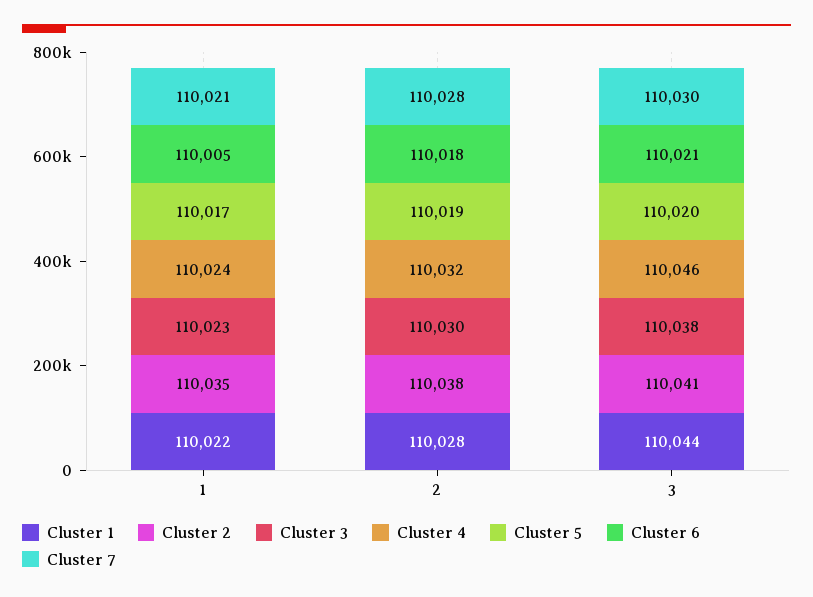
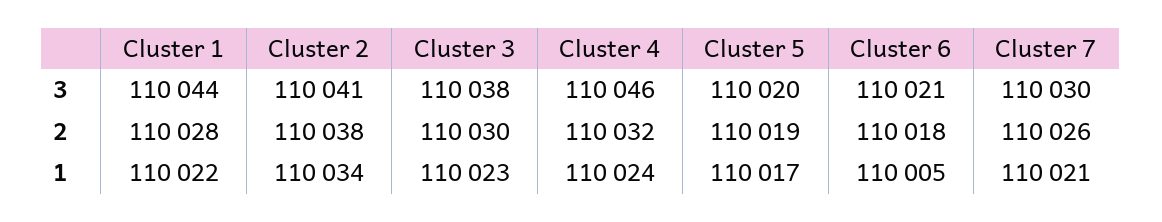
  {
    "Cluster 1": {
      "1": 110022,
      "2": 110028,
      "3": 110044
    },
    "Cluster 2": {
-     "1": 110035,
+     "1": 110034,
      "2": 110038,
      "3": 110041
    },
    "Cluster 3": {
      "1": 110023,
      "2": 110030,
      "3": 110038
    },
    "Cluster 4": {
      "1": 110024,
      "2": 110032,
      "3": 110046
    },
    "Cluster 5": {
      "1": 110017,
      "2": 110019,
      "3": 110020
    },
    "Cluster 6": {
      "1": 110005,
      "2": 110018,
      "3": 110021
    },
    "Cluster 7": {
      "1": 110021,
-     "2": 110028,
+     "2": 110026,
      "3": 110030
    }
  }

